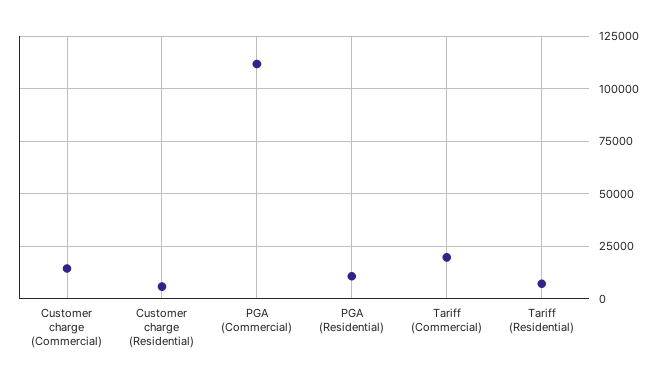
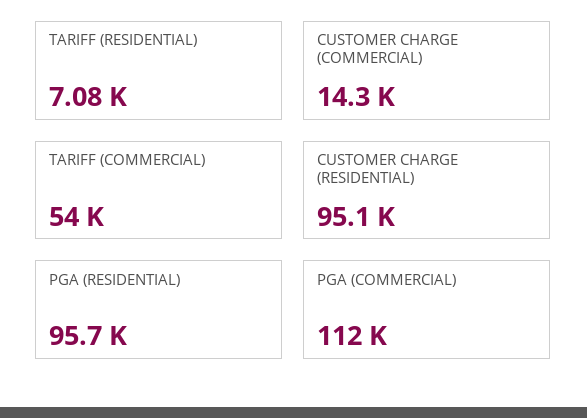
  {
    "Customer charge (Commercial)": 14300,
-   "Customer charge (Residential)": 5000,
+   "Customer charge (Residential)": 95100,
    "PGA (Commercial)": 112000,
-   "PGA (Residential)": 10000,
+   "PGA (Residential)": 95700,
-   "Tariff (Commercial)": 20000,
+   "Tariff (Commercial)": 54000,
    "Tariff (Residential)": 7080
  }

